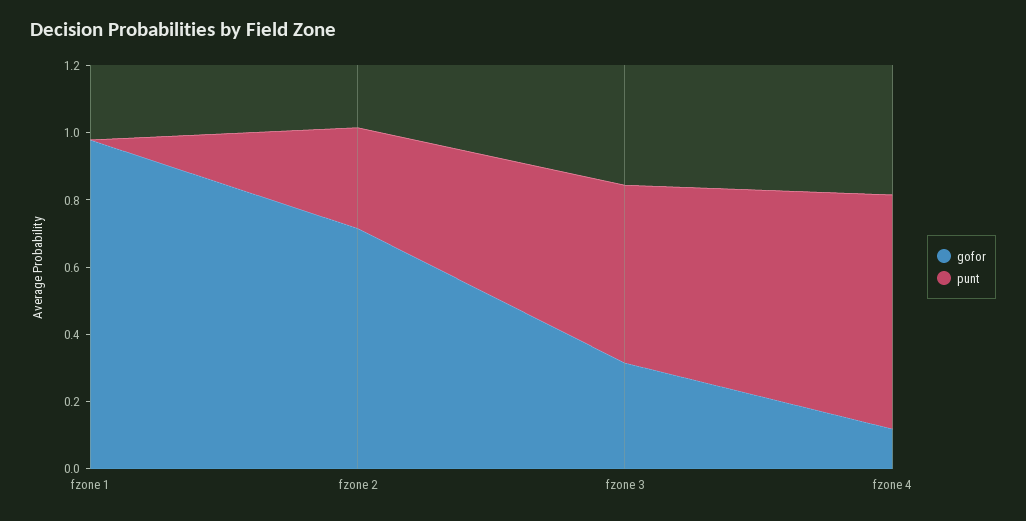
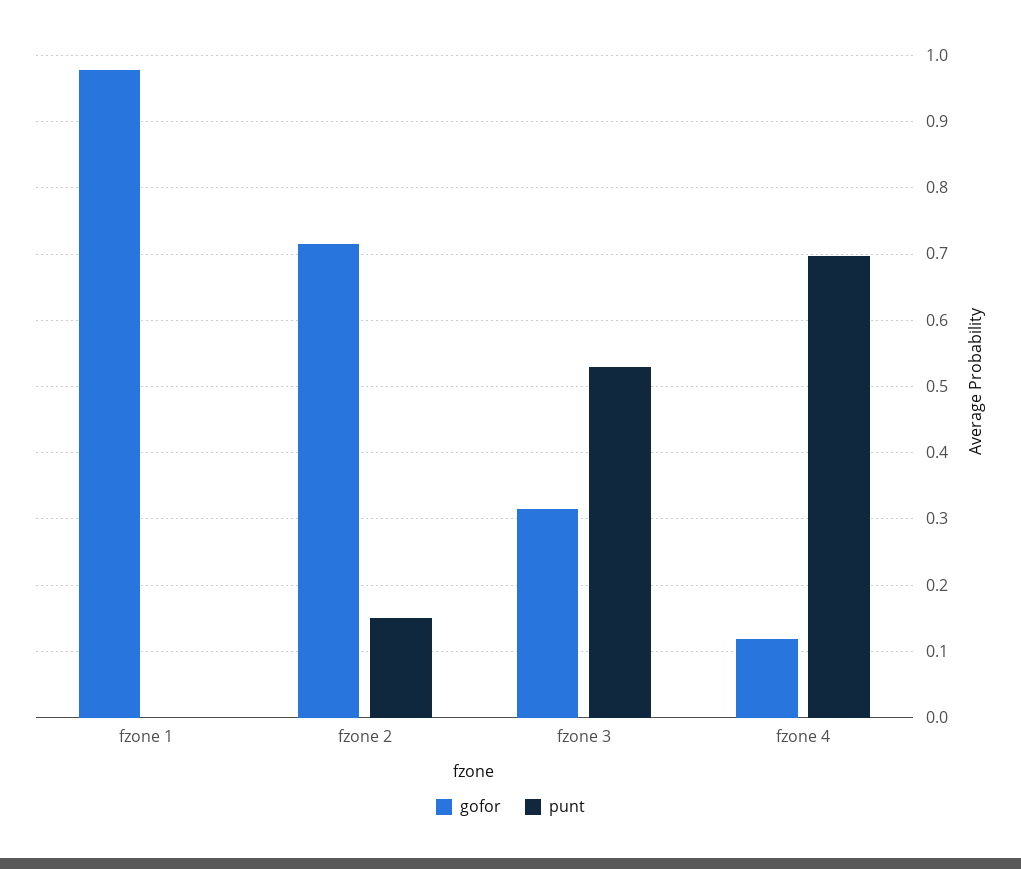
  {
    "gofor": {
      "fzone 1": 0.98,
      "fzone 2": 0.72,
      "fzone 3": 0.31,
      "fzone 4": 0.12
    },
    "punt": {
      "fzone 1": 0,
-     "fzone 2": 0.3,
+     "fzone 2": 0.15,
      "fzone 3": 0.53,
      "fzone 4": 0.7
    }
  }

